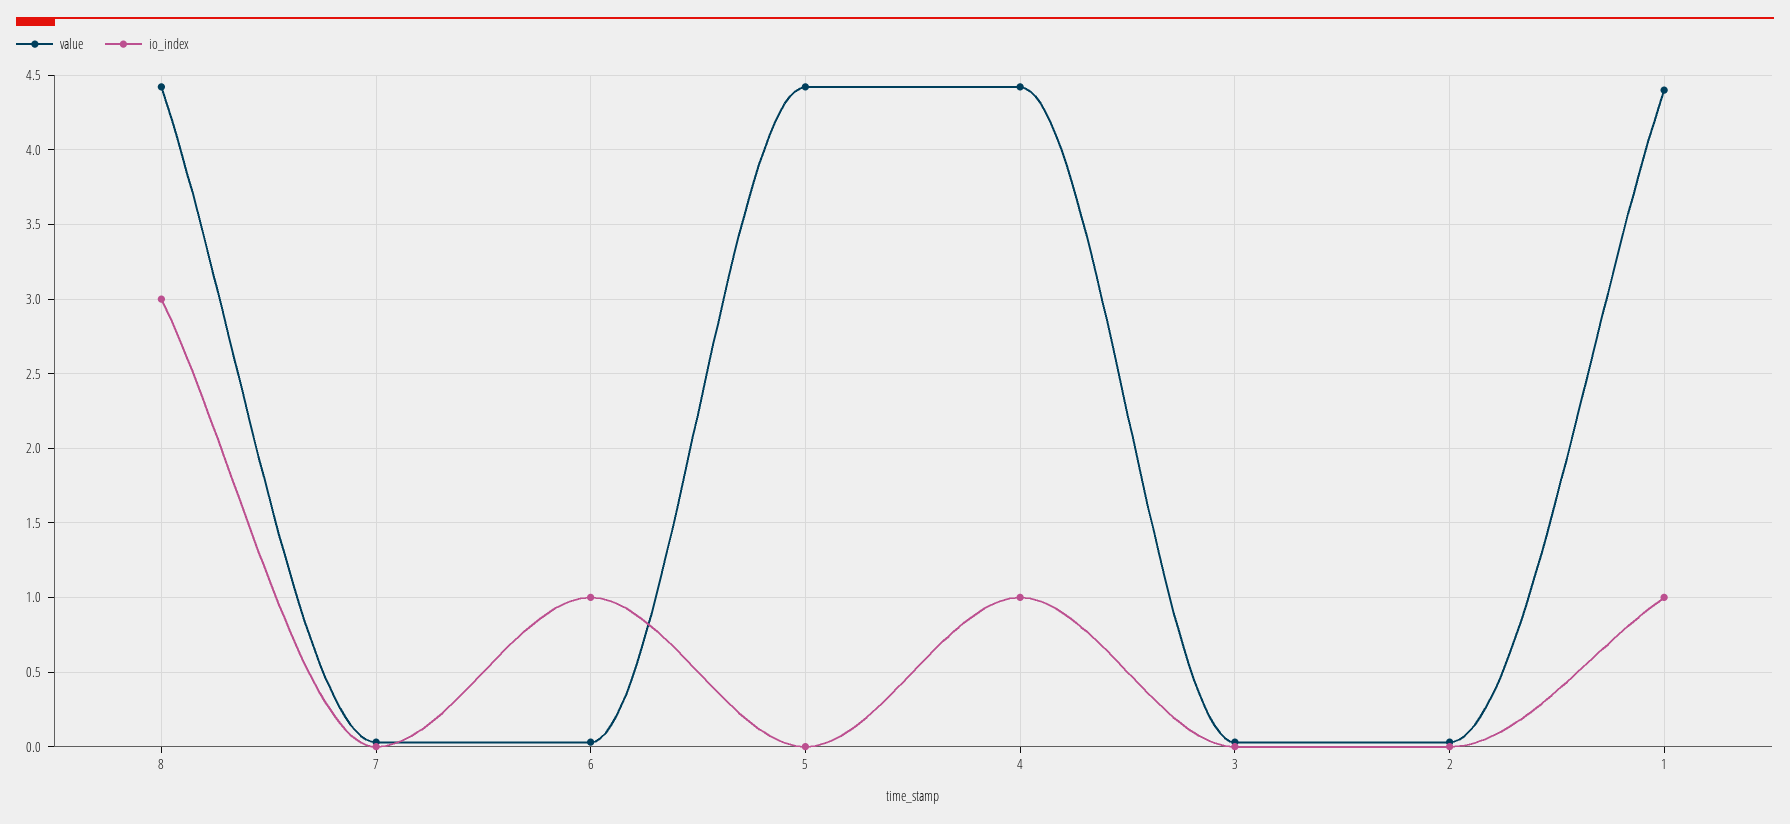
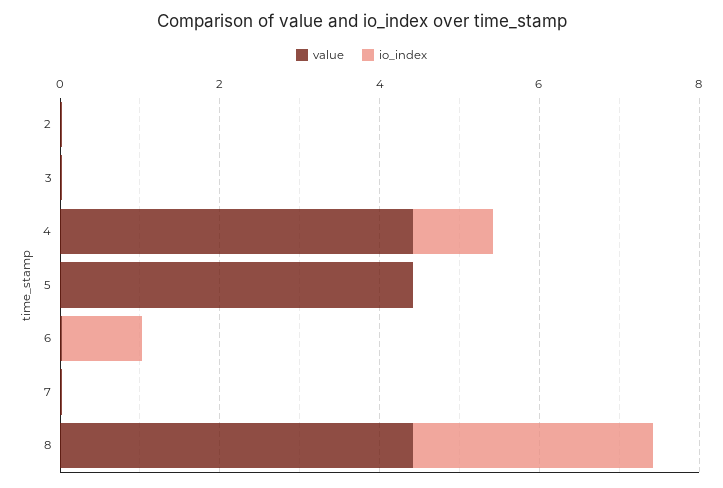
  {
    "value": {
      "8": 4.4,
      "7": 0.05,
      "6": 0.05,
      "5": 4.4,
      "4": 4.4,
      "3": 0.05,
-     "2": 0.05,
+     "2": 0.05
-     "1": 4.4
    },
    "io_index": {
      "8": 3,
      "7": 0,
      "6": 1,
      "5": 0,
      "4": 1,
      "3": 0,
-     "2": 0,
+     "2": 0
-     "1": 1
    }
  }

